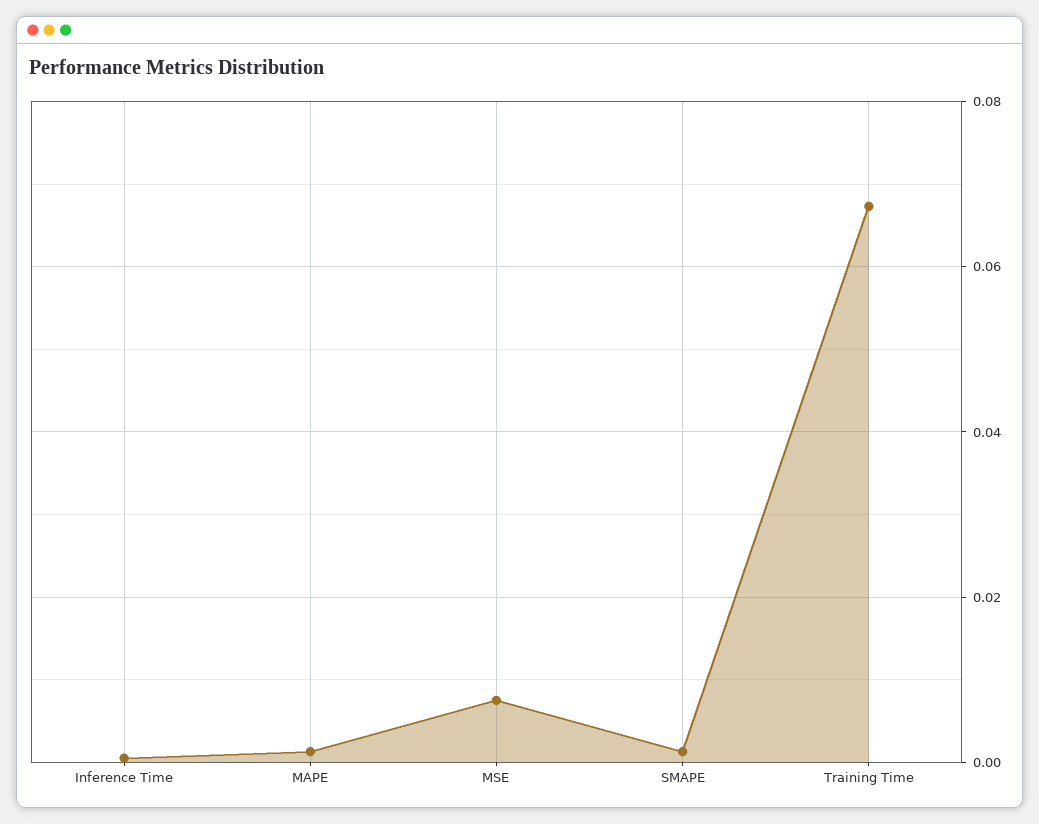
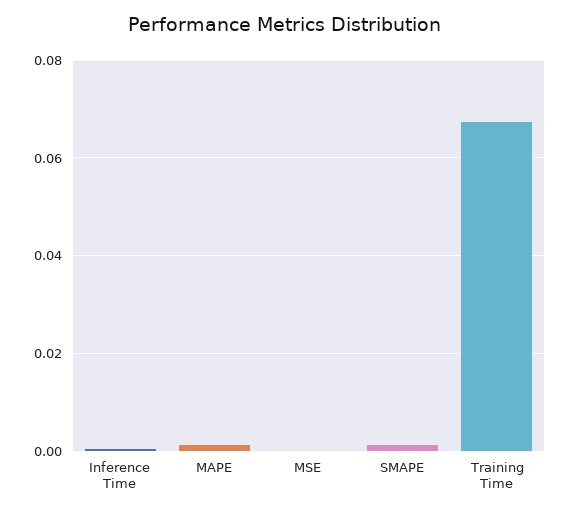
  {
    "Inference Time": 0,
    "MAPE": 0.002,
-   "MSE": 0.008,
+   "MSE": 0,
    "SMAPE": 0.002,
    "Training Time": 0.068
  }

